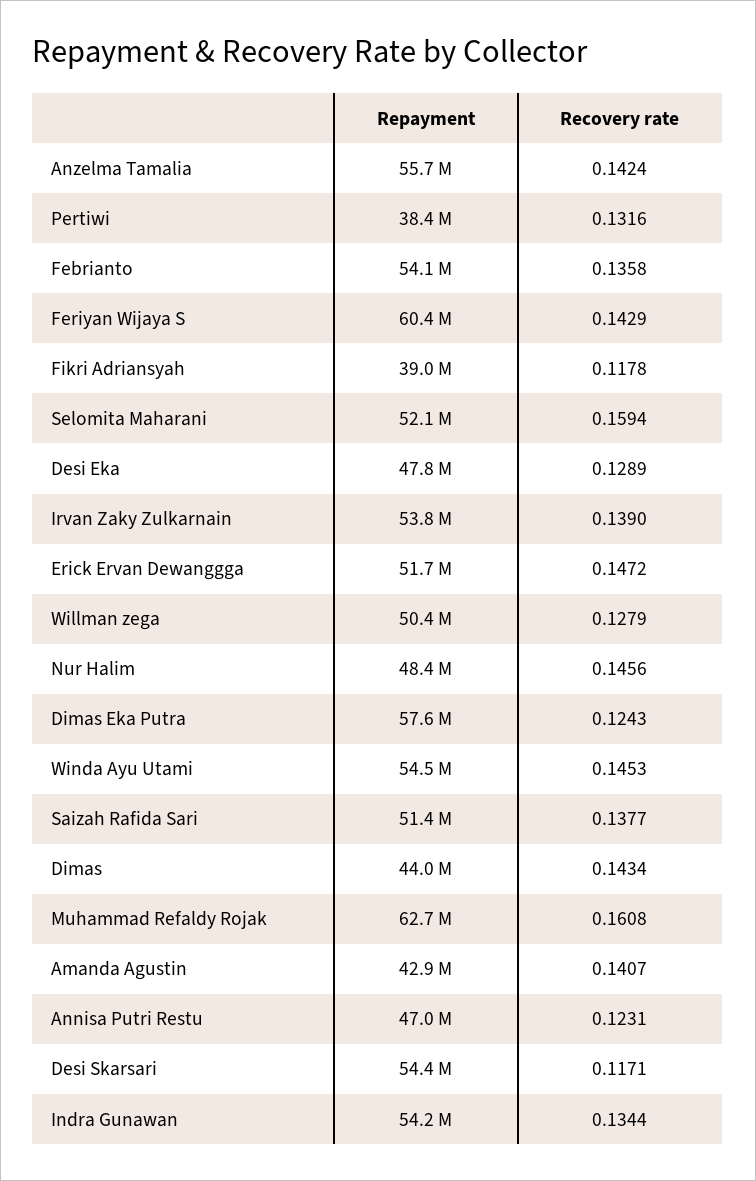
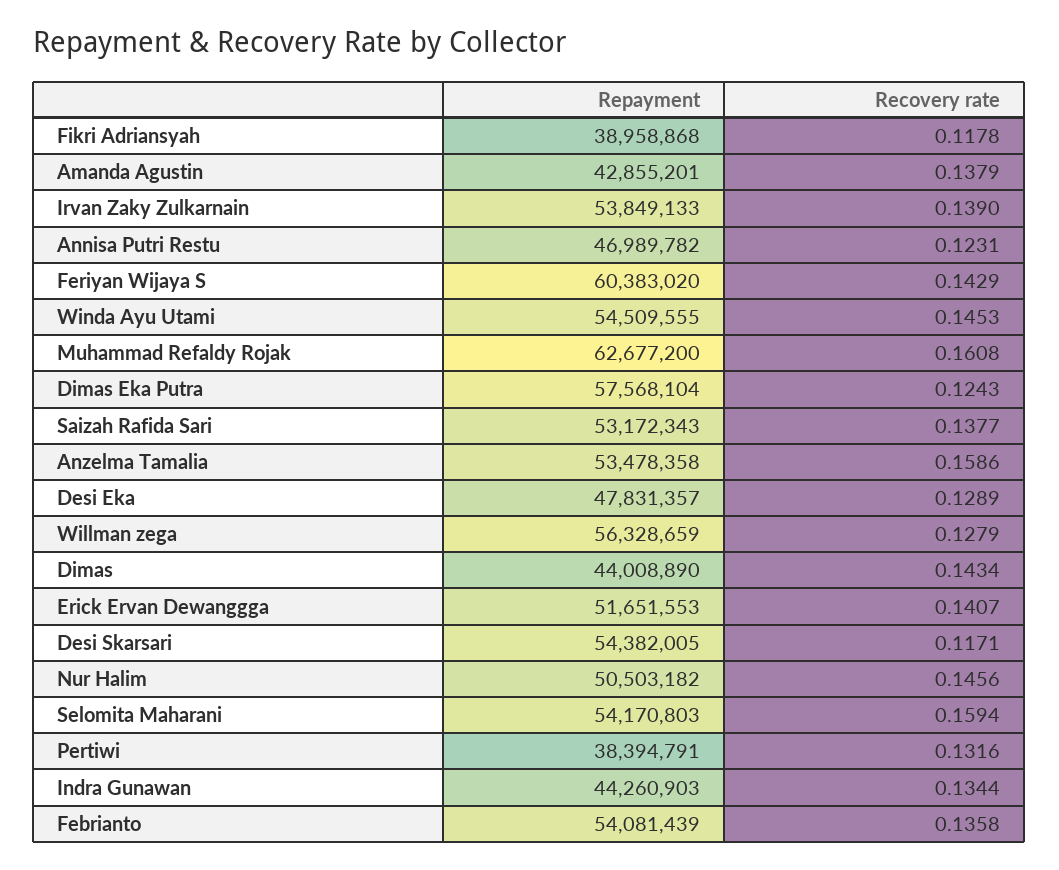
  {
    "Repayment": {
-     "Anzelma Tamalia": 55700000,
+     "Anzelma Tamalia": 53478358,
      "Pertiwi": 38394791,
      "Febrianto": 54081439,
      "Feriyan Wijaya S": 60383020,
      "Fikri Adriansyah": 38958868,
-     "Selomita Maharani": 52100000,
+     "Selomita Maharani": 54170803,
      "Desi Eka": 47831357,
      "Irvan Zaky Zulkarnain": 53849133,
      "Erick Ervan Dewanggga": 51651553,
-     "Willman zega": 50400000,
+     "Willman zega": 56328659,
-     "Nur Halim": 48400000,
+     "Nur Halim": 50503182,
      "Dimas Eka Putra": 57568104,
      "Winda Ayu Utami": 54509555,
-     "Saizah Rafida Sari": 51400000,
+     "Saizah Rafida Sari": 53172343,
      "Dimas": 44008890,
      "Muhammad Refaldy Rojak": 62677200,
      "Amanda Agustin": 42855201,
      "Annisa Putri Restu": 46989782,
      "Desi Skarsari": 54382005,
-     "Indra Gunawan": 54200000
+     "Indra Gunawan": 44260903
    },
    "Recovery rate": {
-     "Anzelma Tamalia": 0.1424,
+     "Anzelma Tamalia": 0.1586,
      "Pertiwi": 0.1316,
      "Febrianto": 0.1358,
      "Feriyan Wijaya S": 0.1429,
      "Fikri Adriansyah": 0.1178,
      "Selomita Maharani": 0.1594,
      "Desi Eka": 0.1289,
      "Irvan Zaky Zulkarnain": 0.139,
-     "Erick Ervan Dewanggga": 0.1472,
+     "Erick Ervan Dewanggga": 0.1407,
      "Willman zega": 0.1279,
      "Nur Halim": 0.1456,
      "Dimas Eka Putra": 0.1243,
      "Winda Ayu Utami": 0.1453,
      "Saizah Rafida Sari": 0.1377,
      "Dimas": 0.1434,
      "Muhammad Refaldy Rojak": 0.1608,
-     "Amanda Agustin": 0.1407,
+     "Amanda Agustin": 0.1379,
      "Annisa Putri Restu": 0.1231,
      "Desi Skarsari": 0.1171,
      "Indra Gunawan": 0.1344
    }
  }

